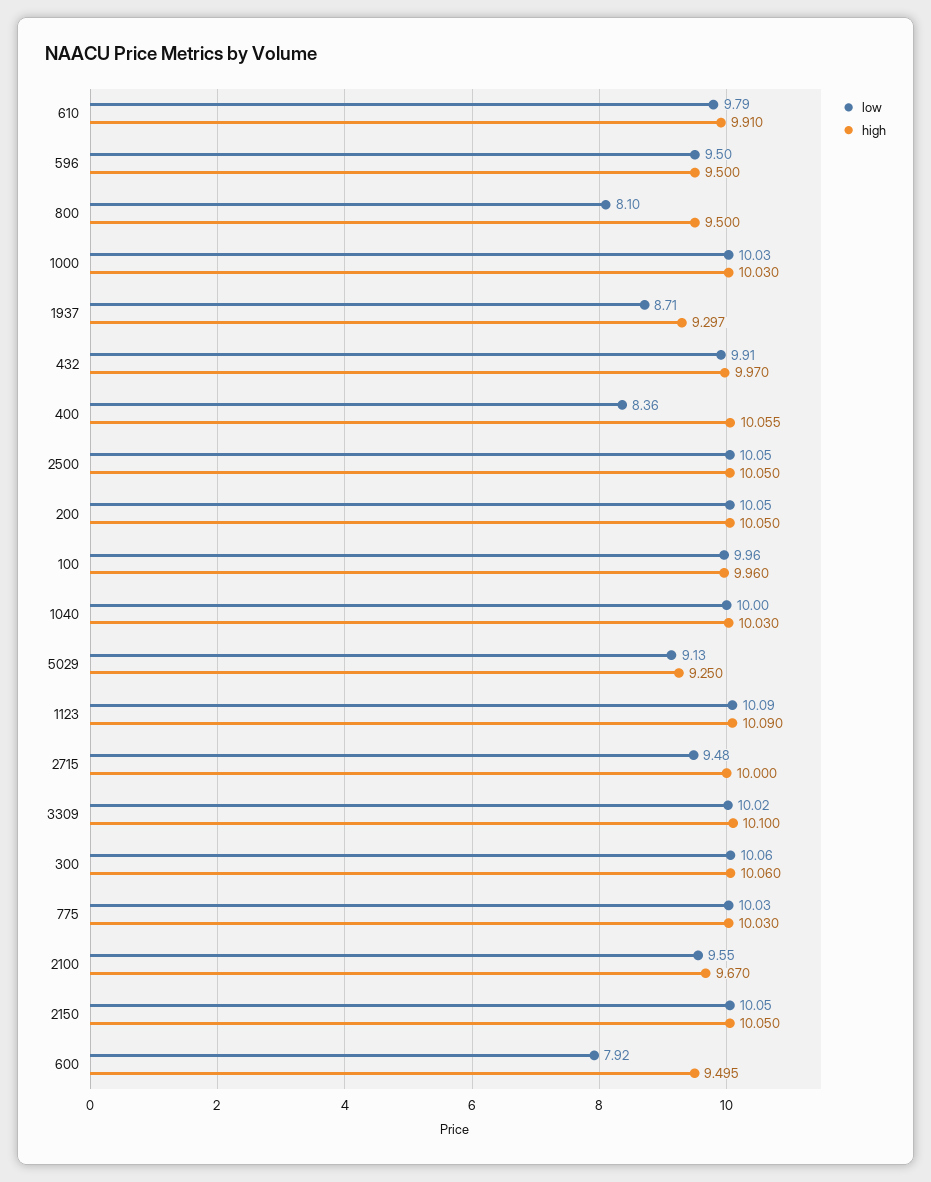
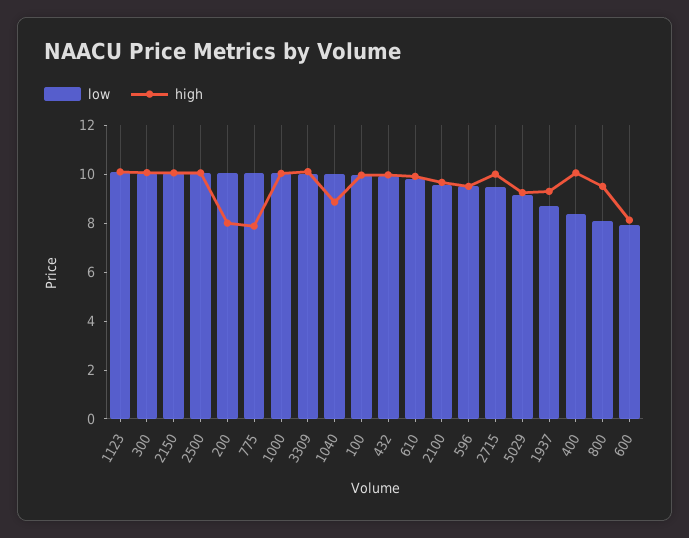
  {
    "low": {
      "610": 9.79,
      "596": 9.5,
      "800": 8.1,
      "1000": 10.03,
      "1937": 8.71,
      "432": 9.91,
      "400": 8.36,
      "2500": 10.05,
      "200": 10.05,
      "100": 9.96,
      "1040": 10,
      "5029": 9.13,
      "1123": 10.09,
      "2715": 9.48,
      "3309": 10.02,
      "300": 10.06,
      "775": 10.03,
      "2100": 9.55,
      "2150": 10.05,
      "600": 7.92
    },
    "high": {
      "610": 9.91,
      "596": 9.5,
      "800": 9.5,
      "1000": 10.03,
      "1937": 9.297,
      "432": 9.97,
      "400": 10.055,
      "2500": 10.05,
-     "200": 10.05,
+     "200": 8,
      "100": 9.96,
-     "1040": 10.03,
+     "1040": 9,
      "5029": 9.25,
      "1123": 10.09,
      "2715": 10,
      "3309": 10.1,
      "300": 10.06,
-     "775": 10.03,
+     "775": 8,
      "2100": 9.67,
      "2150": 10.05,
-     "600": 9.495
+     "600": 8
    }
  }

